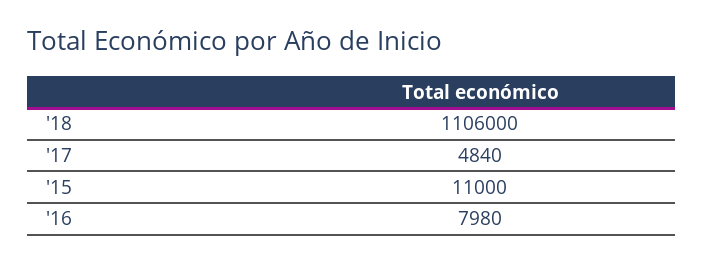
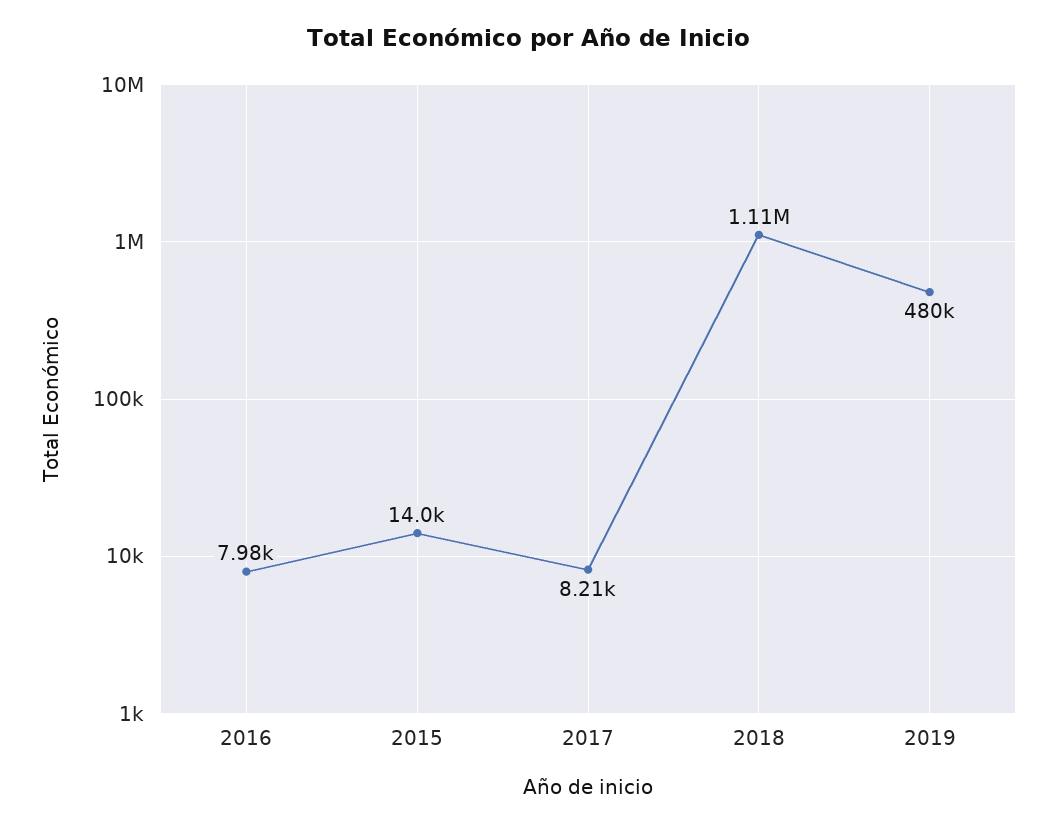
  {
    "'18": 1106000,
-   "'17": 4840,
+   "'17": 8210,
-   "'15": 11000,
+   "'15": 14000,
-   "'16": 7980
+   "'16": 7980,
+   "2019": 480000
  }

